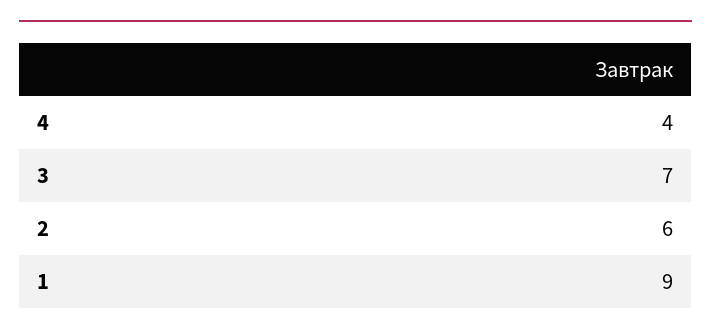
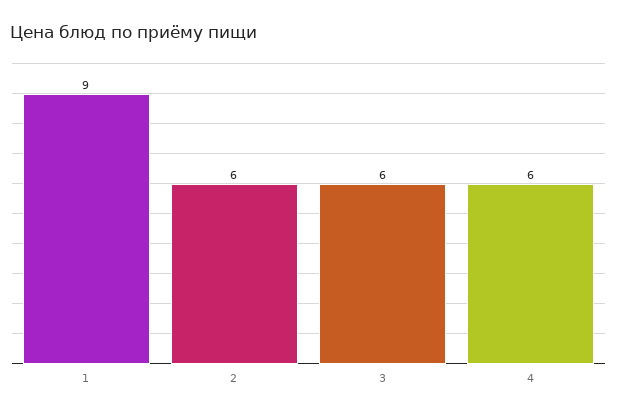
  {
-   "4": 4,
+   "4": 6,
-   "3": 7,
+   "3": 6,
    "2": 6,
    "1": 9
  }

